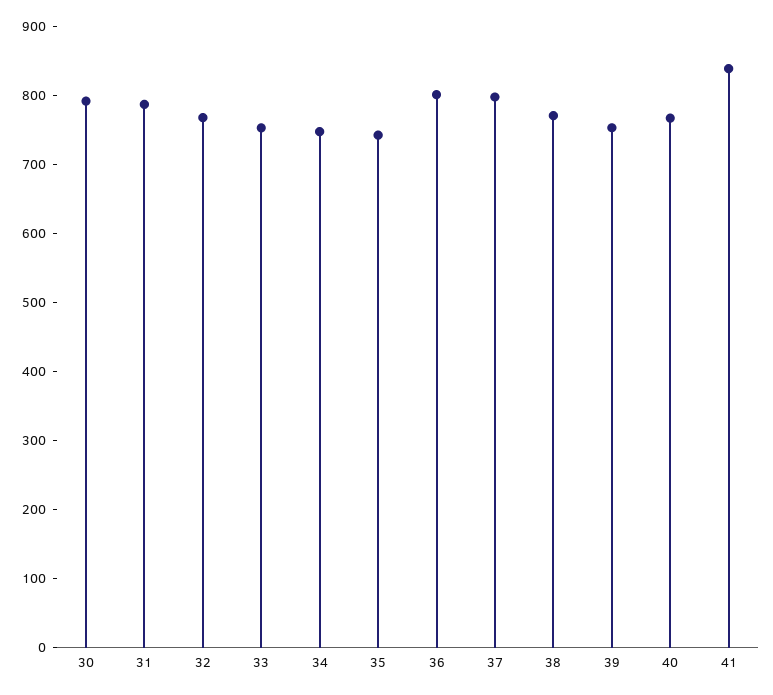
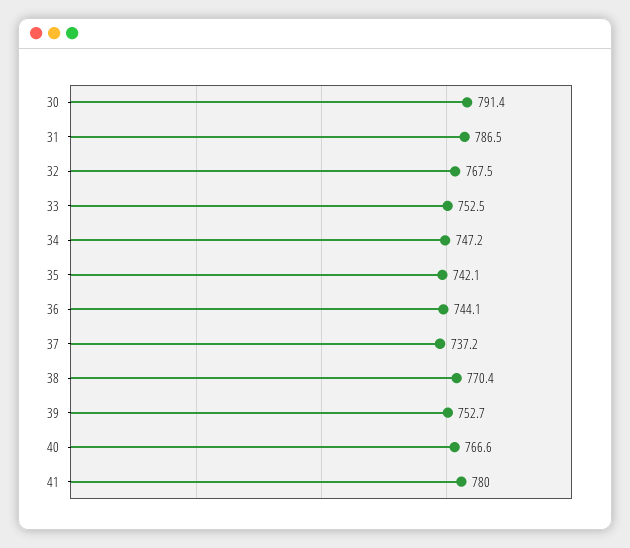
  {
    "30": 791.4,
    "31": 786.5,
    "32": 767.5,
    "33": 752.5,
    "34": 747.2,
    "35": 742.1,
-   "36": 800,
+   "36": 744.1,
-   "37": 800,
+   "37": 737.2,
    "38": 770.4,
    "39": 752.7,
    "40": 766.6,
-   "41": 840
+   "41": 780
  }

